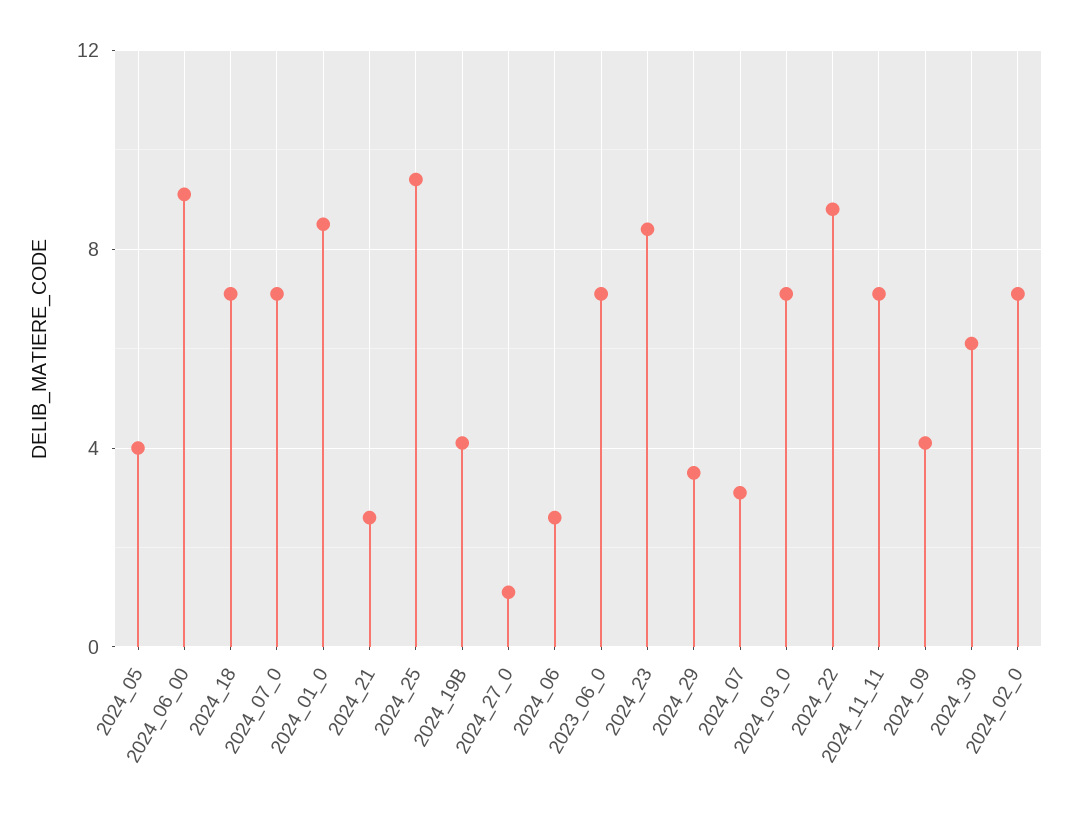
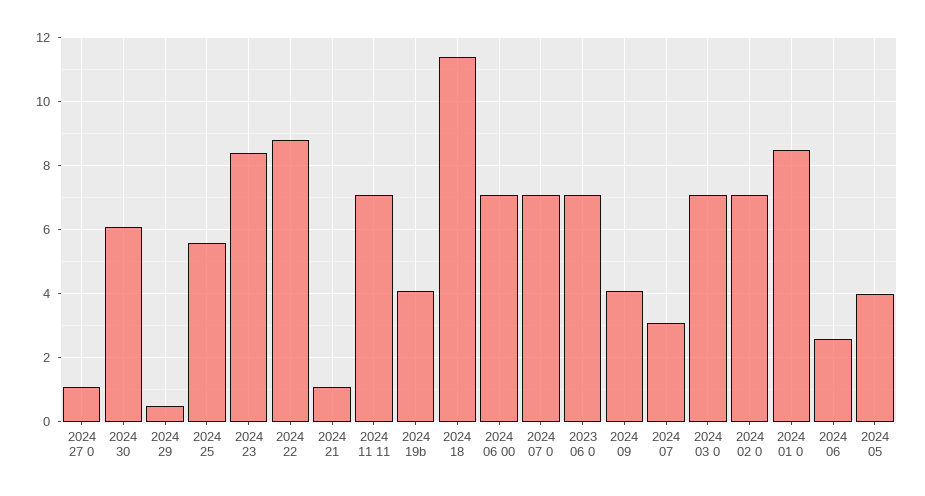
  {
    "2024_05": 4,
-   "2024_06_00": 9,
+   "2024_06_00": 7,
-   "2024_18": 7,
+   "2024_18": 11.5,
    "2024_07_0": 7,
    "2024_01_0": 8.5,
-   "2024_21": 2.5,
+   "2024_21": 1,
-   "2024_25": 9.5,
+   "2024_25": 5.5,
    "2024_19B": 4,
    "2024_27_0": 1,
    "2024_06": 2.5,
    "2023_06_0": 7,
    "2024_23": 8.5,
-   "2024_29": 3.5,
+   "2024_29": 0.5,
    "2024_07": 3,
    "2024_03_0": 7,
    "2024_22": 9,
    "2024_11_11": 7,
    "2024_09": 4,
    "2024_30": 6,
    "2024_02_0": 7
  }

